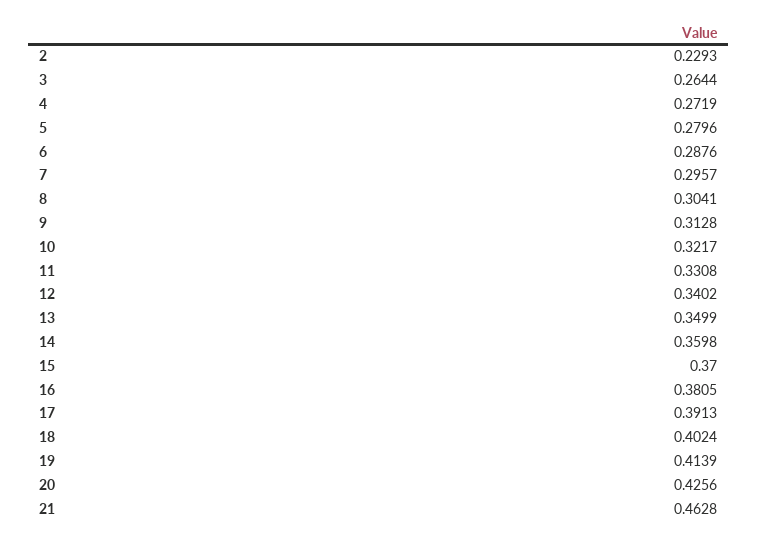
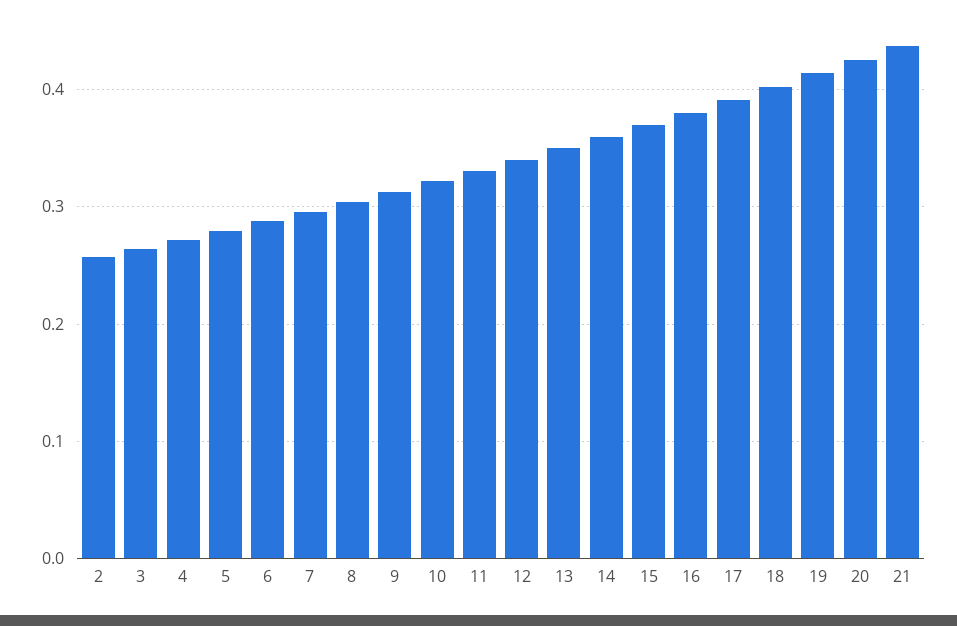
  {
-   "2": 0.2293,
+   "2": 0.26,
    "3": 0.2644,
    "4": 0.2719,
    "5": 0.2796,
    "6": 0.2876,
    "7": 0.2957,
    "8": 0.3041,
    "9": 0.3128,
    "10": 0.3217,
    "11": 0.3308,
    "12": 0.3402,
    "13": 0.3499,
    "14": 0.3598,
    "15": 0.37,
    "16": 0.3805,
    "17": 0.3913,
    "18": 0.4024,
    "19": 0.4139,
    "20": 0.4256,
-   "21": 0.4628
+   "21": 0.44
  }

